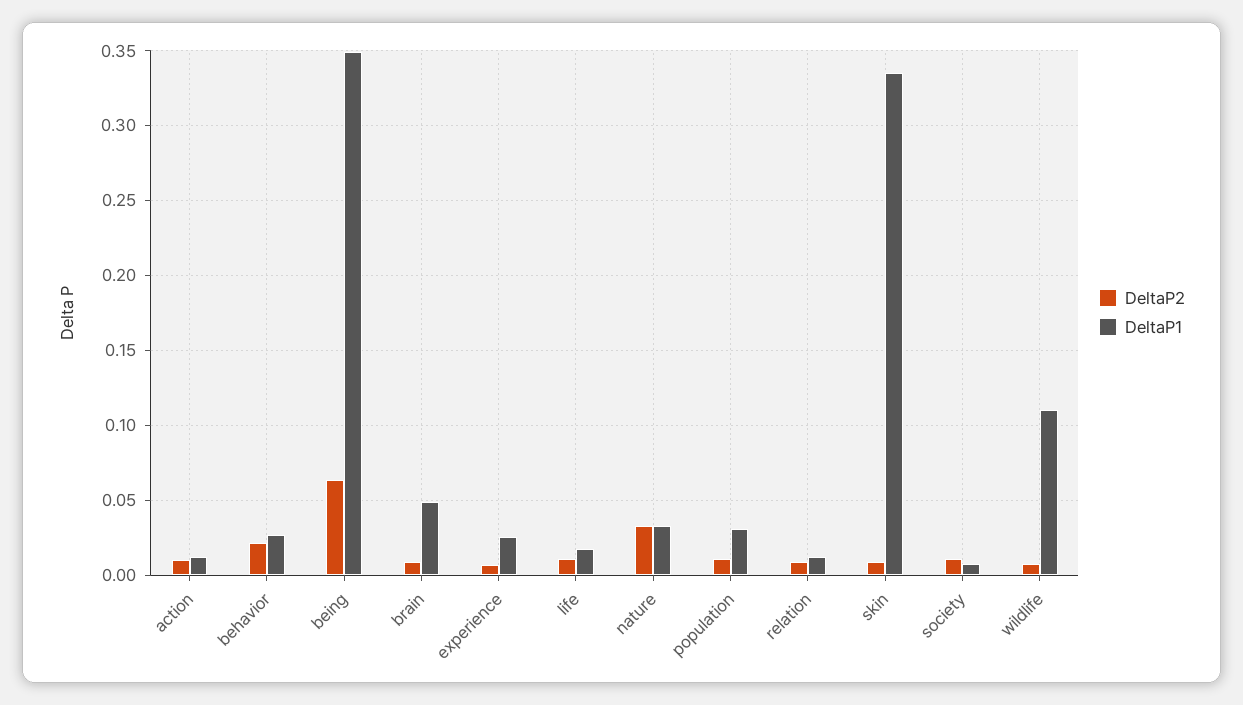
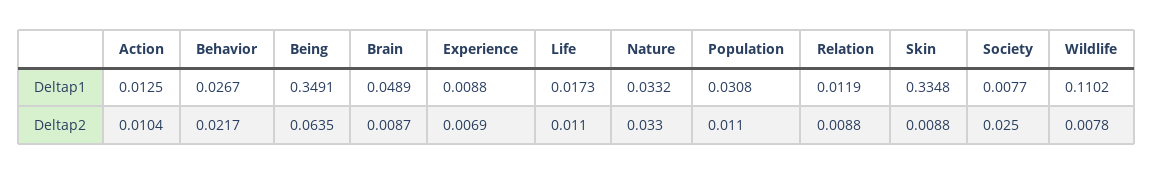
  {
    "DeltaP2": {
      "action": 0.0104,
      "behavior": 0.0217,
      "being": 0.0635,
      "brain": 0.0087,
      "experience": 0.0069,
      "life": 0.011,
      "nature": 0.033,
      "population": 0.011,
      "relation": 0.0088,
      "skin": 0.0088,
-     "society": 0.01,
+     "society": 0.025,
      "wildlife": 0.0078
    },
    "DeltaP1": {
      "action": 0.0125,
      "behavior": 0.0267,
      "being": 0.3491,
      "brain": 0.0489,
-     "experience": 0.025,
+     "experience": 0.0088,
      "life": 0.0173,
      "nature": 0.0332,
      "population": 0.0308,
      "relation": 0.0119,
      "skin": 0.3348,
      "society": 0.0077,
      "wildlife": 0.1102
    }
  }

